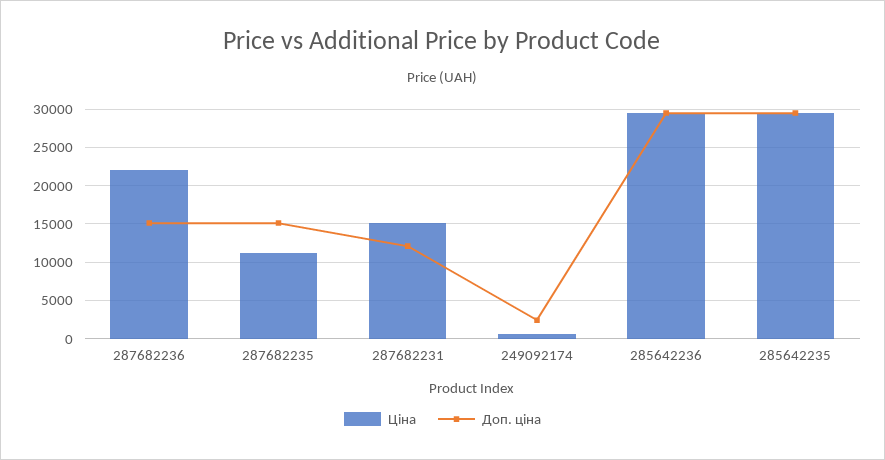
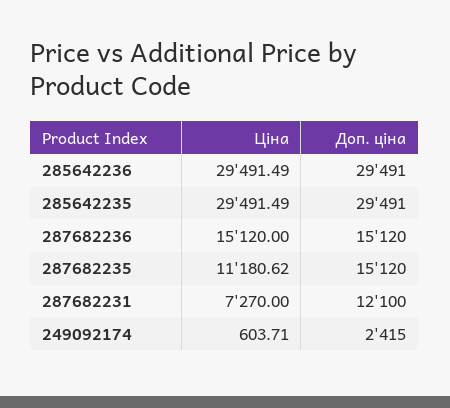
  {
    "Ціна": {
-     "287682236": 22000,
+     "287682236": 15120,
      "287682235": 11180.62,
-     "287682231": 15000,
+     "287682231": 7270,
      "249092174": 603.71,
      "285642236": 29491.49,
      "285642235": 29491.49
    },
    "Доп. ціна": {
      "287682236": 15120,
      "287682235": 15120,
      "287682231": 12100,
      "249092174": 2415,
      "285642236": 29491,
      "285642235": 29491
    }
  }

